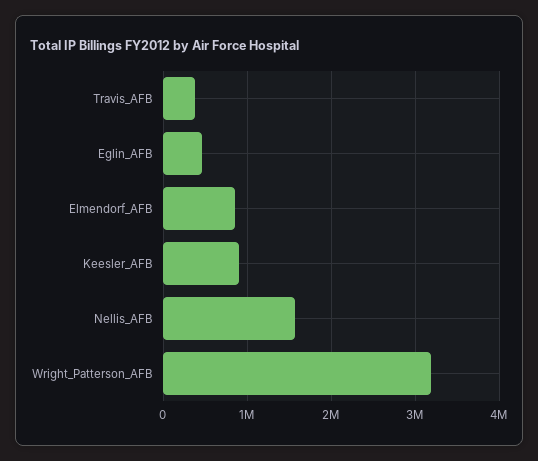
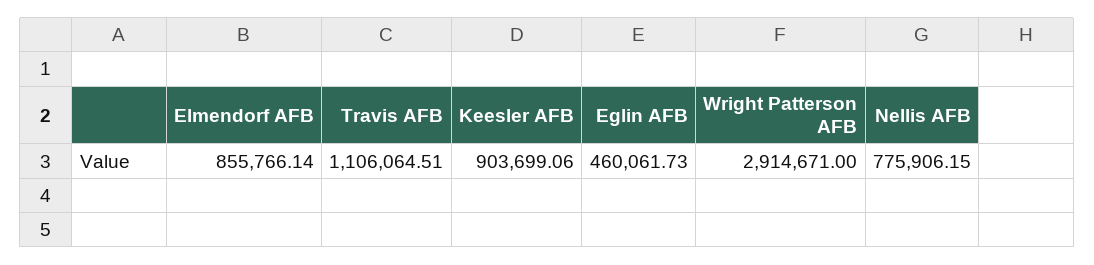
  {
-   "Travis_AFB": 400000,
+   "Travis_AFB": 1106064.51,
    "Eglin_AFB": 460061.73,
    "Elmendorf_AFB": 855766.14,
    "Keesler_AFB": 903699.06,
-   "Nellis_AFB": 1600000,
+   "Nellis_AFB": 775906.15,
-   "Wright_Patterson_AFB": 3200000
+   "Wright_Patterson_AFB": 2914671
  }

